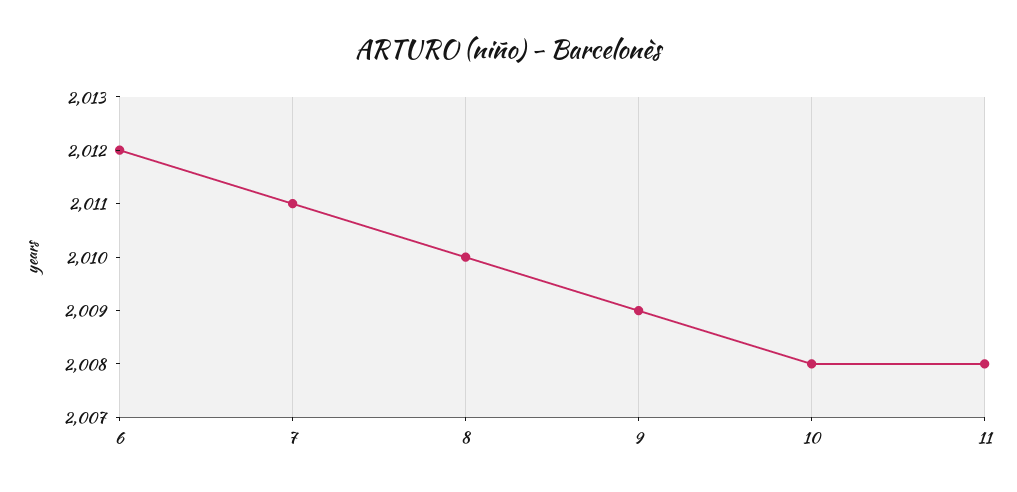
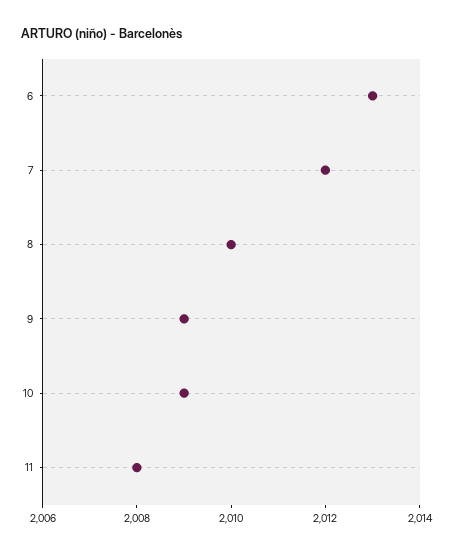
  {
-   "6": 2012,
+   "6": 2013,
-   "7": 2011,
+   "7": 2012,
    "8": 2010,
    "9": 2009,
-   "10": 2008,
+   "10": 2009,
    "11": 2008
  }

